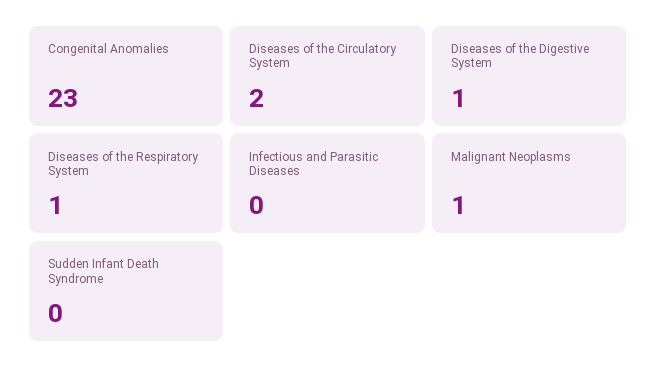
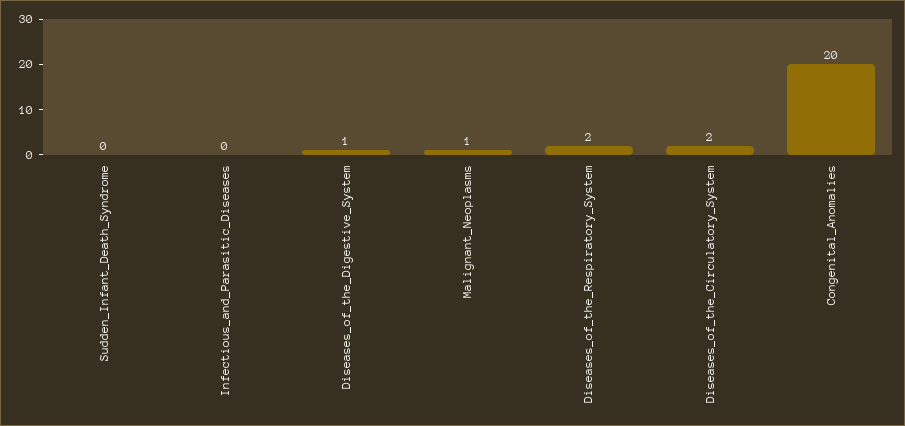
  {
-   "Congenital Anomalies": 23,
+   "Congenital Anomalies": 20,
    "Diseases of the Circulatory System": 2,
    "Diseases of the Digestive System": 1,
-   "Diseases of the Respiratory System": 1,
+   "Diseases of the Respiratory System": 2,
    "Infectious and Parasitic Diseases": 0,
    "Malignant Neoplasms": 1,
    "Sudden Infant Death Syndrome": 0
  }

